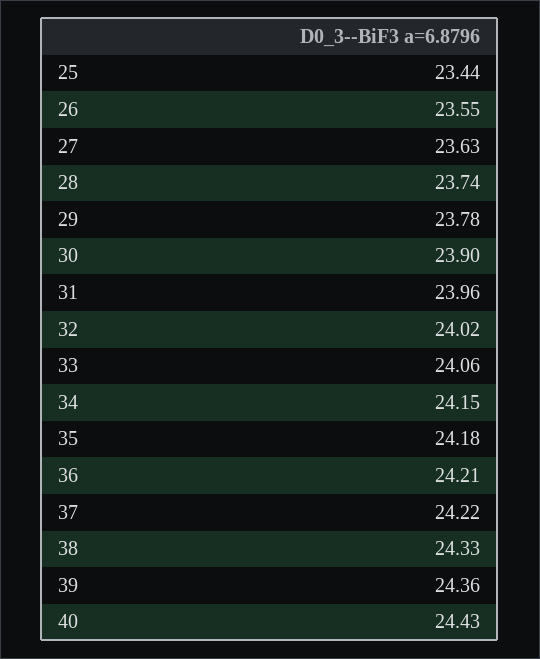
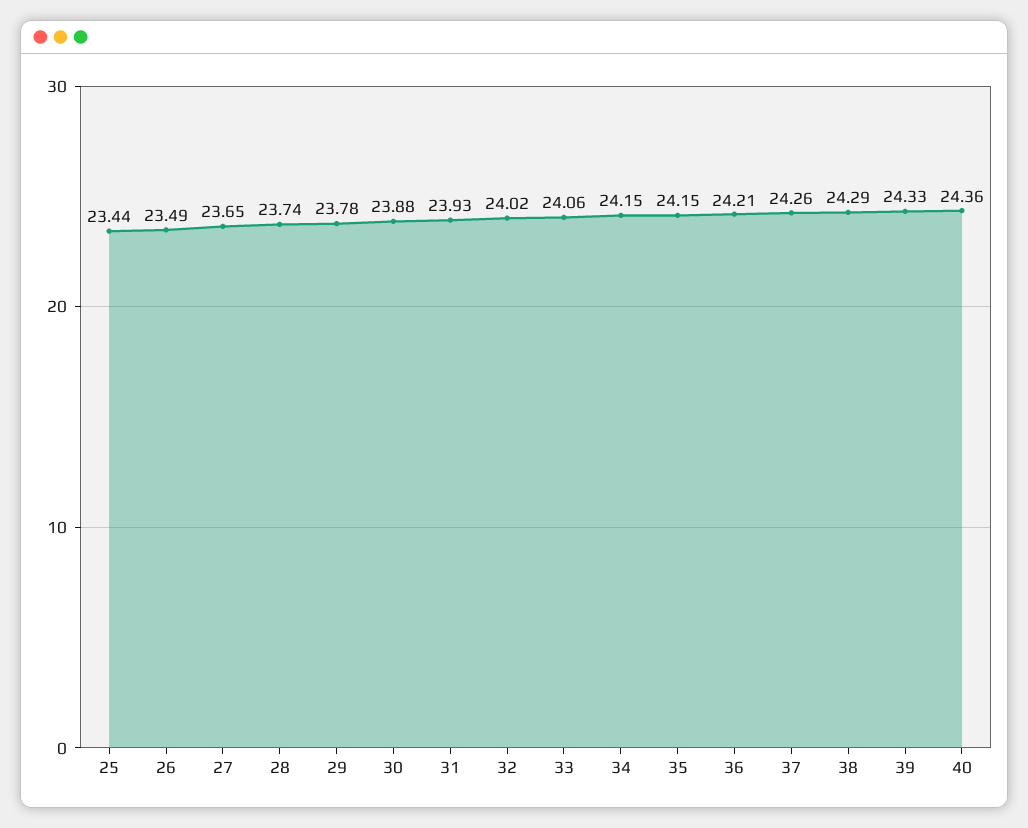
  {
    "25": 23.44,
-   "26": 23.55,
+   "26": 23.49,
-   "27": 23.63,
+   "27": 23.65,
    "28": 23.74,
    "29": 23.78,
-   "30": 23.9,
+   "30": 23.88,
-   "31": 23.96,
+   "31": 23.93,
    "32": 24.02,
    "33": 24.06,
    "34": 24.15,
-   "35": 24.18,
+   "35": 24.15,
    "36": 24.21,
-   "37": 24.22,
+   "37": 24.26,
-   "38": 24.33,
+   "38": 24.29,
-   "39": 24.36,
+   "39": 24.33,
-   "40": 24.43
+   "40": 24.36
  }

